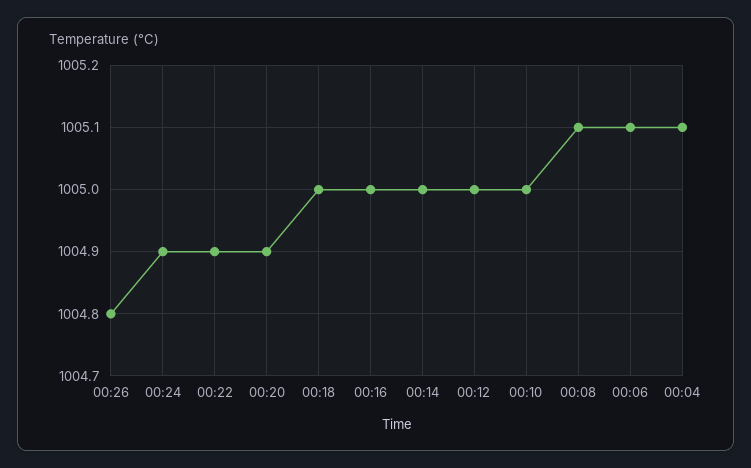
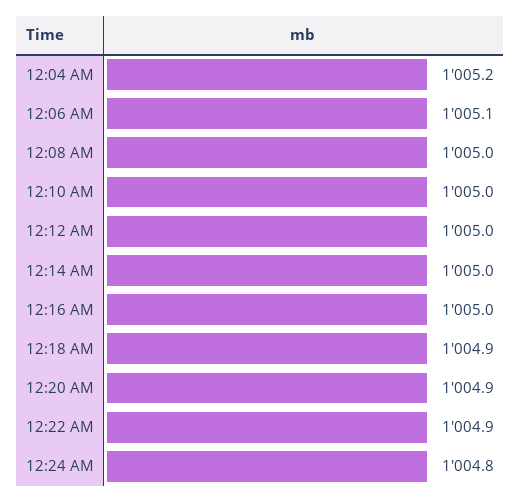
  {
-   "00:26": 1004.8,
-   "00:24": 1004.9,
+   "00:24": 1004.8,
    "00:22": 1004.9,
    "00:20": 1004.9,
-   "00:18": 1005,
+   "00:18": 1004.9,
    "00:16": 1005,
    "00:14": 1005,
    "00:12": 1005,
    "00:10": 1005,
-   "00:08": 1005.1,
+   "00:08": 1005,
    "00:06": 1005.1,
-   "00:04": 1005.1
+   "00:04": 1005.2
  }

